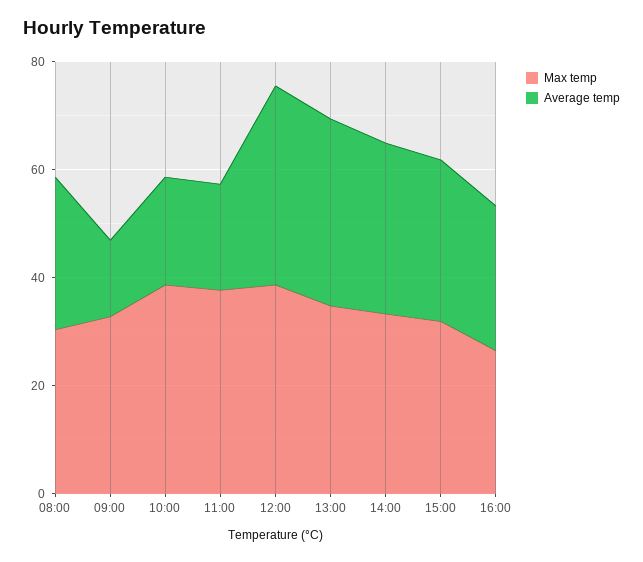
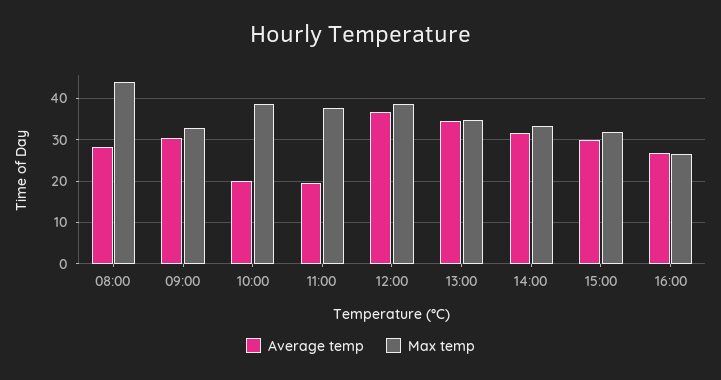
  {
    "Max temp": {
-     "08:00": 30,
+     "08:00": 44,
      "09:00": 32,
      "10:00": 38,
      "11:00": 38,
      "12:00": 38,
      "13:00": 34,
      "14:00": 34,
      "15:00": 32,
      "16:00": 26
    },
    "Average temp": {
      "08:00": 28,
-     "09:00": 15,
+     "09:00": 30,
      "10:00": 20,
      "11:00": 20,
      "12:00": 36,
      "13:00": 34,
      "14:00": 32,
      "15:00": 30,
      "16:00": 26
    }
  }

